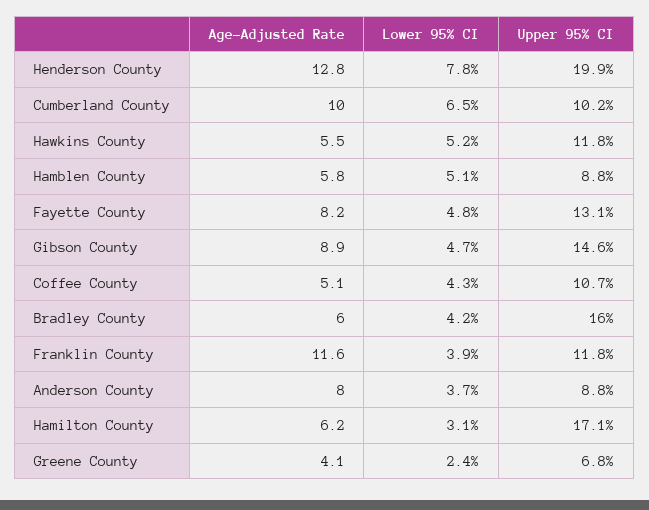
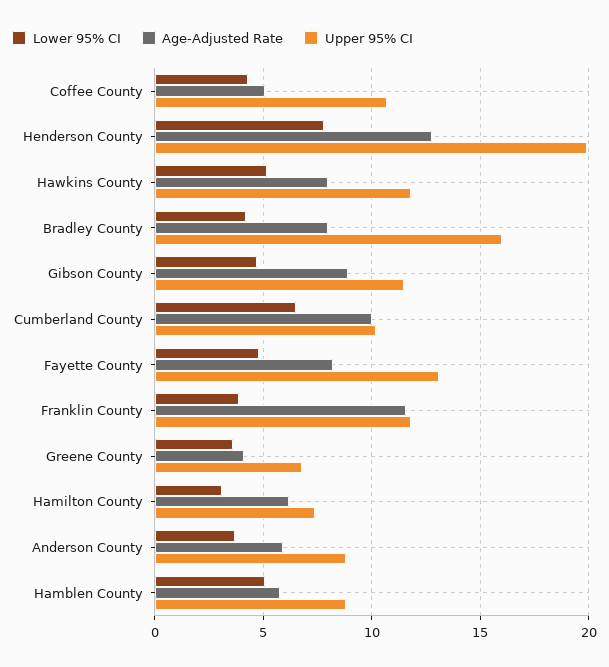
  {
    "Age-Adjusted Rate": {
      "Henderson County": 12.8,
      "Cumberland County": 10,
-     "Hawkins County": 5.5,
+     "Hawkins County": 8,
      "Hamblen County": 5.8,
      "Fayette County": 8.2,
      "Gibson County": 8.9,
      "Coffee County": 5.1,
-     "Bradley County": 6,
+     "Bradley County": 8,
      "Franklin County": 11.6,
-     "Anderson County": 8,
+     "Anderson County": 6,
      "Hamilton County": 6.2,
      "Greene County": 4.1
    },
    "Lower 95% CI": {
      "Henderson County": 7.8,
      "Cumberland County": 6.5,
      "Hawkins County": 5.2,
      "Hamblen County": 5.1,
      "Fayette County": 4.8,
      "Gibson County": 4.7,
      "Coffee County": 4.3,
      "Bradley County": 4.2,
      "Franklin County": 3.9,
      "Anderson County": 3.7,
      "Hamilton County": 3.1,
-     "Greene County": 2.4
+     "Greene County": 3.5
    },
    "Upper 95% CI": {
      "Henderson County": 19.9,
      "Cumberland County": 10.2,
      "Hawkins County": 11.8,
      "Hamblen County": 8.8,
      "Fayette County": 13.1,
-     "Gibson County": 14.6,
+     "Gibson County": 11.5,
      "Coffee County": 10.7,
      "Bradley County": 16,
      "Franklin County": 11.8,
      "Anderson County": 8.8,
-     "Hamilton County": 17.1,
+     "Hamilton County": 7.5,
      "Greene County": 6.8
    }
  }

